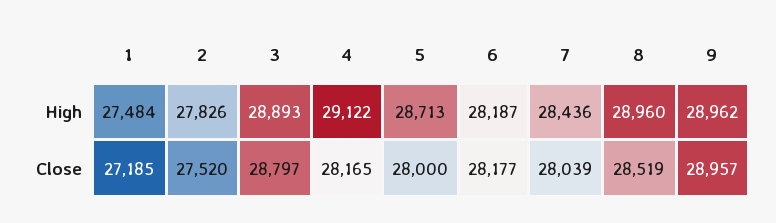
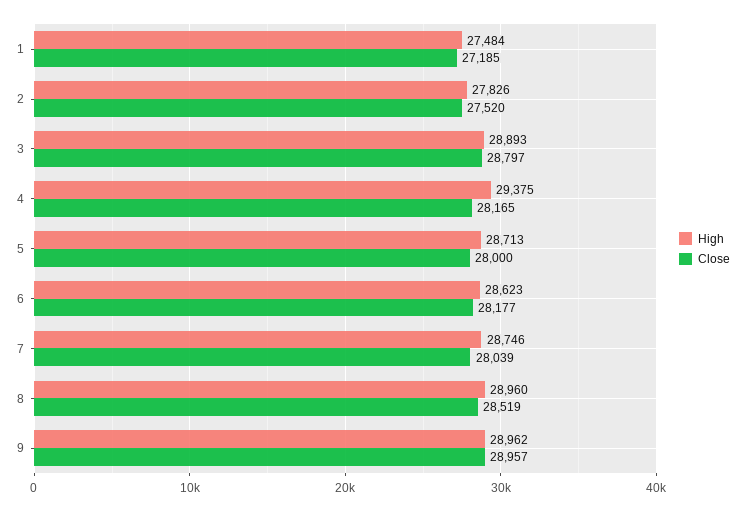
  {
    "High": {
      "1": 27484,
      "2": 27826,
      "3": 28893,
-     "4": 29122,
+     "4": 29375,
      "5": 28713,
-     "6": 28187,
+     "6": 28623,
-     "7": 28436,
+     "7": 28746,
      "8": 28960,
      "9": 28962
    },
    "Close": {
      "1": 27185,
      "2": 27520,
      "3": 28797,
      "4": 28165,
      "5": 28000,
      "6": 28177,
      "7": 28039,
      "8": 28519,
      "9": 28957
    }
  }

